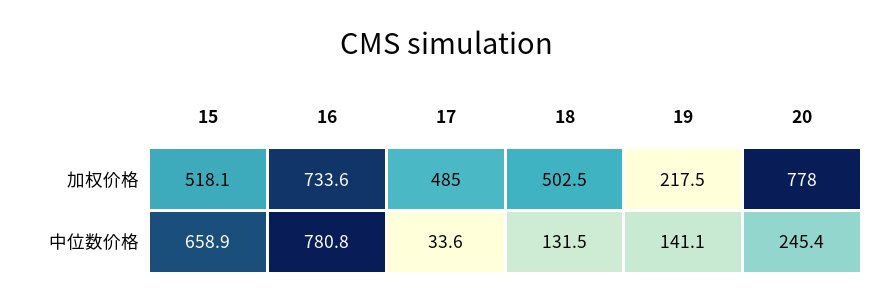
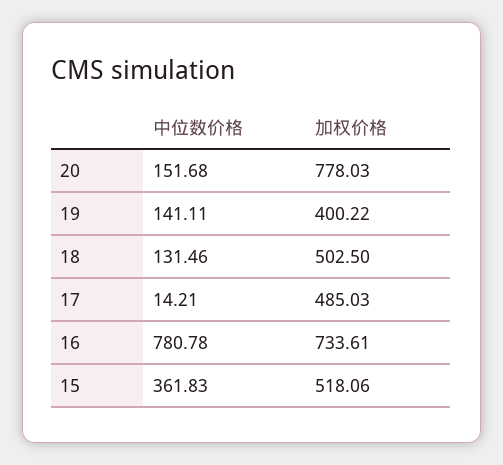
  {
    "15": {
      "加权价格": 518.06,
-     "中位数价格": 658.9
+     "中位数价格": 361.83
    },
    "16": {
      "加权价格": 733.61,
      "中位数价格": 780.78
    },
    "17": {
      "加权价格": 485.03,
-     "中位数价格": 33.6
+     "中位数价格": 14.21
    },
    "18": {
      "加权价格": 502.5,
      "中位数价格": 131.46
    },
    "19": {
-     "加权价格": 217.5,
+     "加权价格": 400.22,
      "中位数价格": 141.11
    },
    "20": {
      "加权价格": 778.03,
-     "中位数价格": 245.4
+     "中位数价格": 151.68
    }
  }

